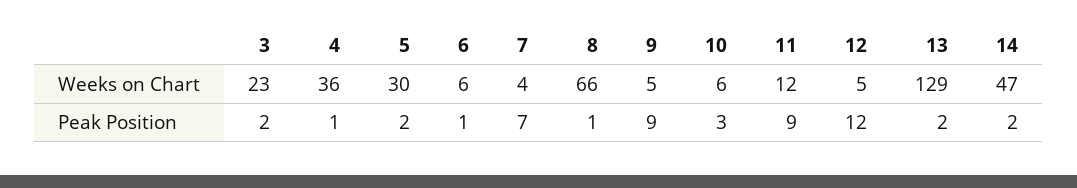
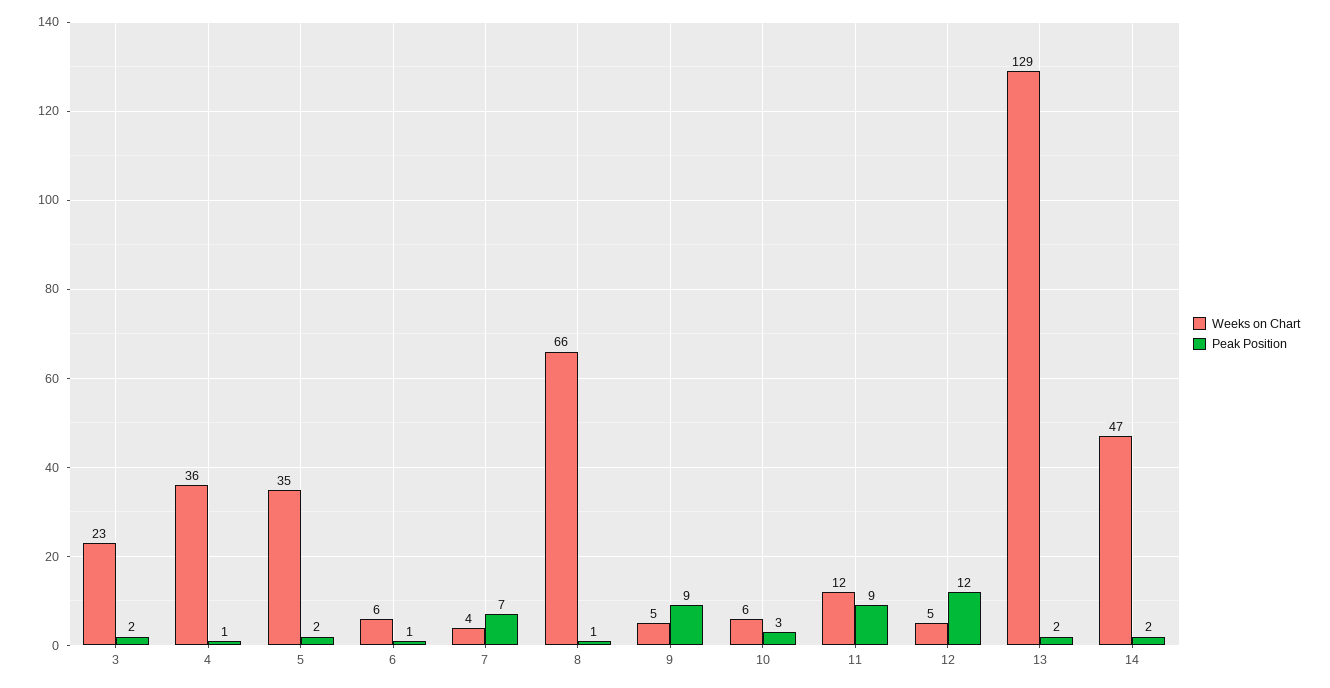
  {
    "Weeks on Chart": {
      "3": 23,
      "4": 36,
-     "5": 30,
+     "5": 35,
      "6": 6,
      "7": 4,
      "8": 66,
      "9": 5,
      "10": 6,
      "11": 12,
      "12": 5,
      "13": 129,
      "14": 47
    },
    "Peak Position": {
      "3": 2,
      "4": 1,
      "5": 2,
      "6": 1,
      "7": 7,
      "8": 1,
      "9": 9,
      "10": 3,
      "11": 9,
      "12": 12,
      "13": 2,
      "14": 2
    }
  }

